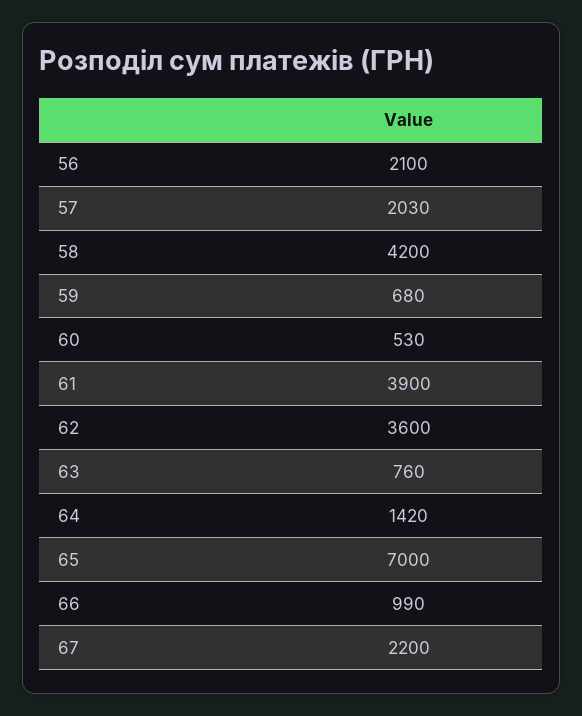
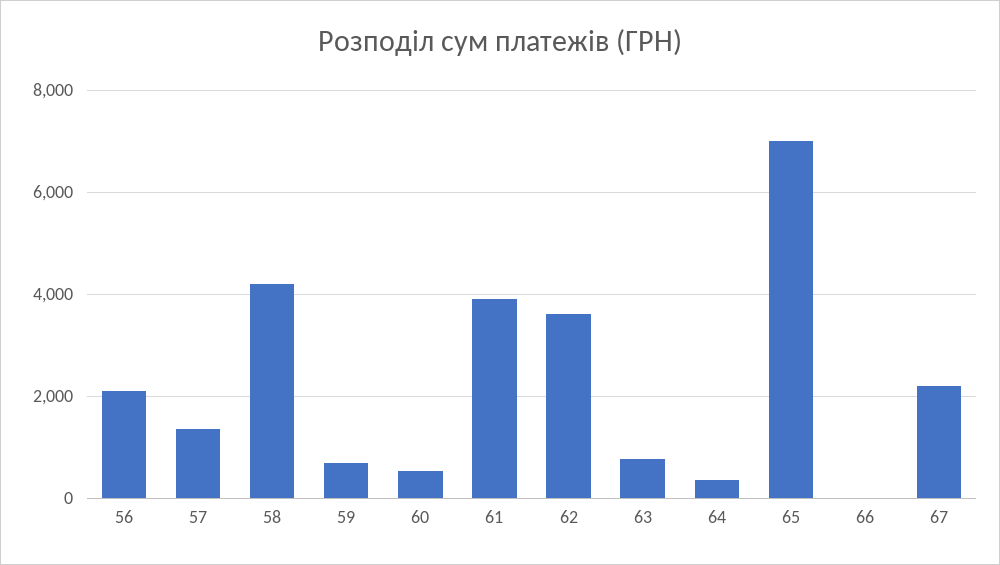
  {
    "56": 2100,
-   "57": 2030,
+   "57": 1400,
    "58": 4200,
    "59": 680,
    "60": 530,
    "61": 3900,
    "62": 3600,
    "63": 760,
-   "64": 1420,
+   "64": 400,
    "65": 7000,
-   "66": 990,
+   "66": 0,
    "67": 2200
  }

